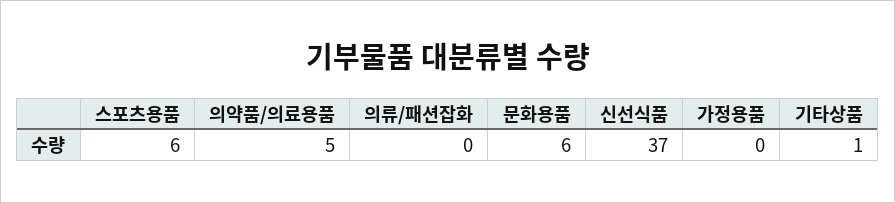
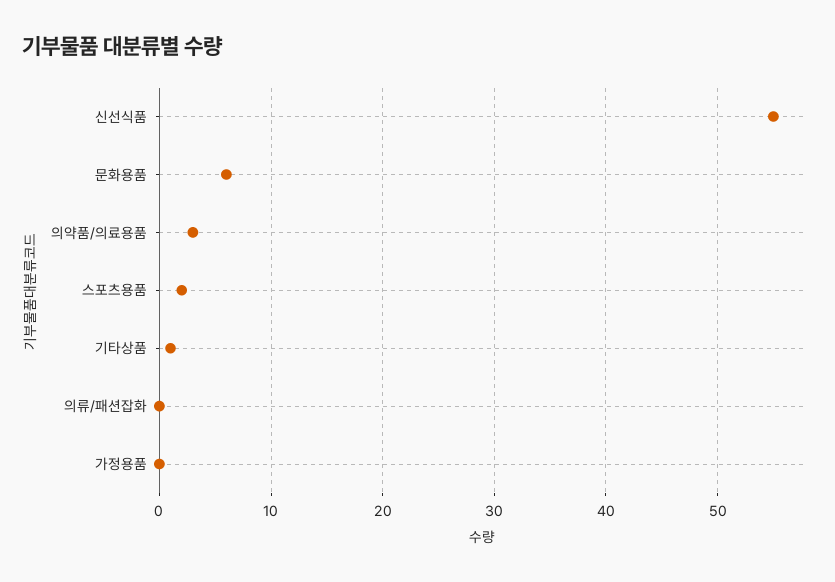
  {
-   "스포츠용품": 6,
+   "스포츠용품": 2,
-   "의약품/의료용품": 5,
+   "의약품/의료용품": 3,
    "의류/패션잡화": 0,
    "문화용품": 6,
-   "신선식품": 37,
+   "신선식품": 55,
    "가정용품": 0,
    "기타상품": 1
  }

